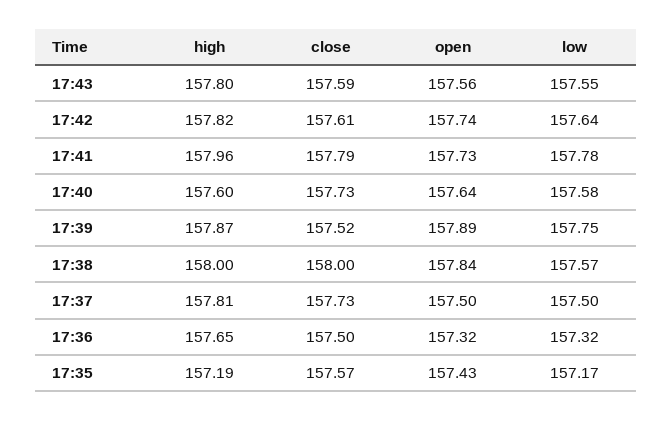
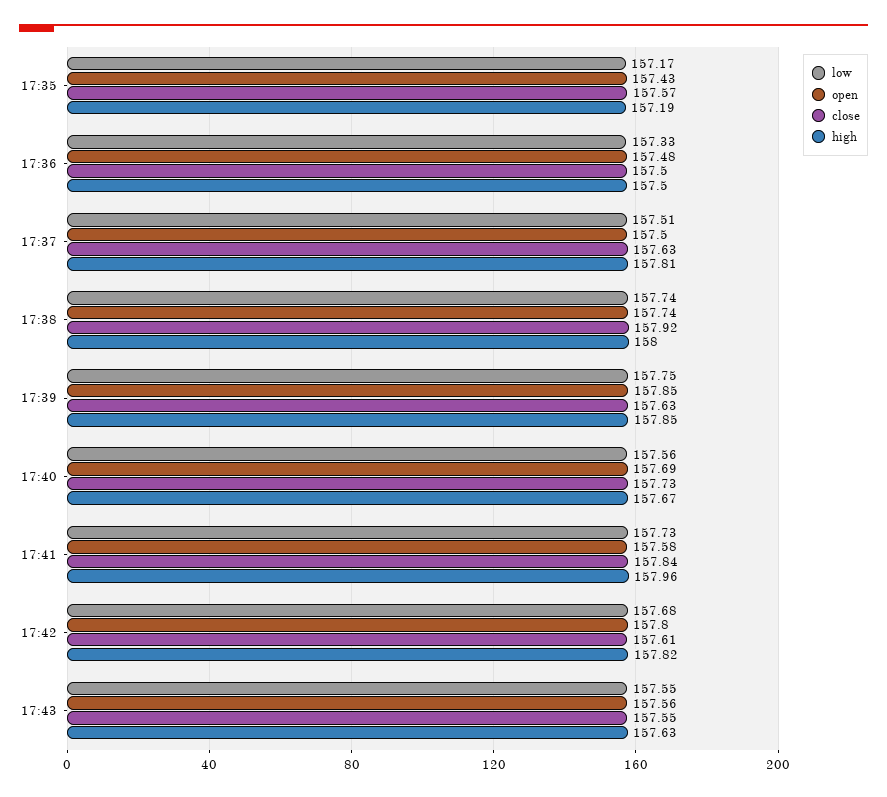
  {
    "high": {
-     "17:43": 157.8,
+     "17:43": 157.63,
      "17:42": 157.82,
      "17:41": 157.96,
-     "17:40": 157.6,
+     "17:40": 157.67,
-     "17:39": 157.87,
+     "17:39": 157.85,
      "17:38": 158,
      "17:37": 157.81,
-     "17:36": 157.65,
+     "17:36": 157.5,
      "17:35": 157.19
    },
    "close": {
-     "17:43": 157.59,
+     "17:43": 157.55,
      "17:42": 157.61,
-     "17:41": 157.79,
+     "17:41": 157.84,
      "17:40": 157.73,
-     "17:39": 157.52,
+     "17:39": 157.63,
-     "17:38": 158,
+     "17:38": 157.92,
-     "17:37": 157.73,
+     "17:37": 157.63,
      "17:36": 157.5,
      "17:35": 157.57
    },
    "open": {
      "17:43": 157.56,
-     "17:42": 157.74,
+     "17:42": 157.8,
-     "17:41": 157.73,
+     "17:41": 157.58,
-     "17:40": 157.64,
+     "17:40": 157.69,
-     "17:39": 157.89,
+     "17:39": 157.85,
-     "17:38": 157.84,
+     "17:38": 157.74,
      "17:37": 157.5,
-     "17:36": 157.32,
+     "17:36": 157.48,
      "17:35": 157.43
    },
    "low": {
      "17:43": 157.55,
-     "17:42": 157.64,
+     "17:42": 157.68,
-     "17:41": 157.78,
+     "17:41": 157.73,
-     "17:40": 157.58,
+     "17:40": 157.56,
      "17:39": 157.75,
-     "17:38": 157.57,
+     "17:38": 157.74,
-     "17:37": 157.5,
+     "17:37": 157.51,
-     "17:36": 157.32,
+     "17:36": 157.33,
      "17:35": 157.17
    }
  }

